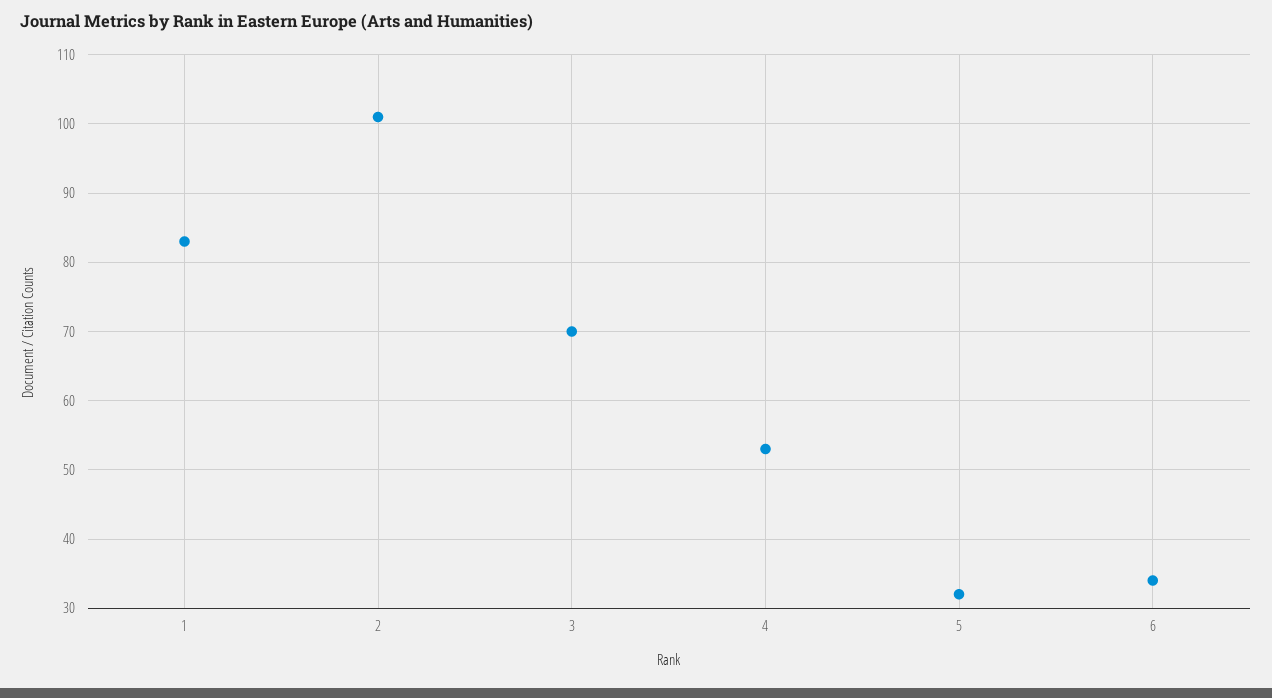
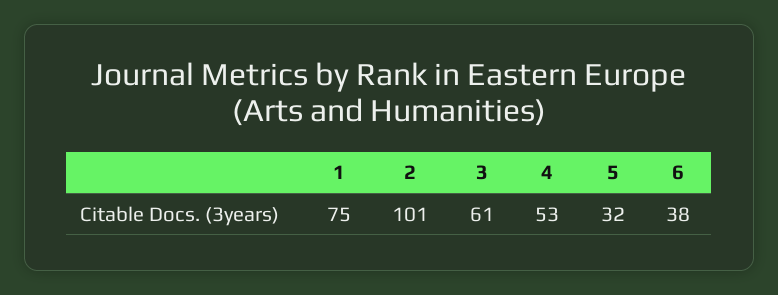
  {
-   "1": 83,
+   "1": 75,
    "2": 101,
-   "3": 70,
+   "3": 61,
    "4": 53,
    "5": 32,
-   "6": 34
+   "6": 38
  }

